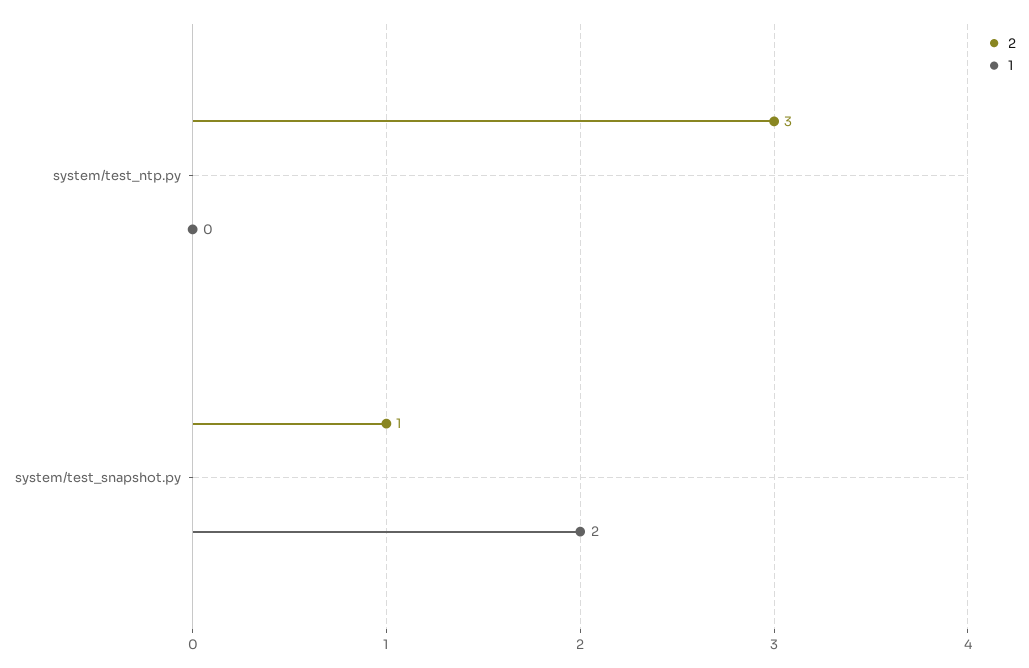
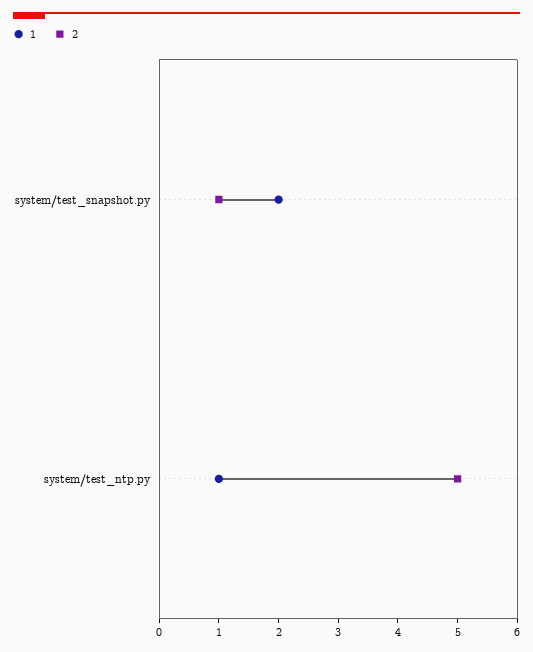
  {
    "2": {
-     "system/test_ntp.py": 3,
+     "system/test_ntp.py": 5,
      "system/test_snapshot.py": 1
    },
    "1": {
-     "system/test_ntp.py": 0,
+     "system/test_ntp.py": 1,
      "system/test_snapshot.py": 2
    }
  }

